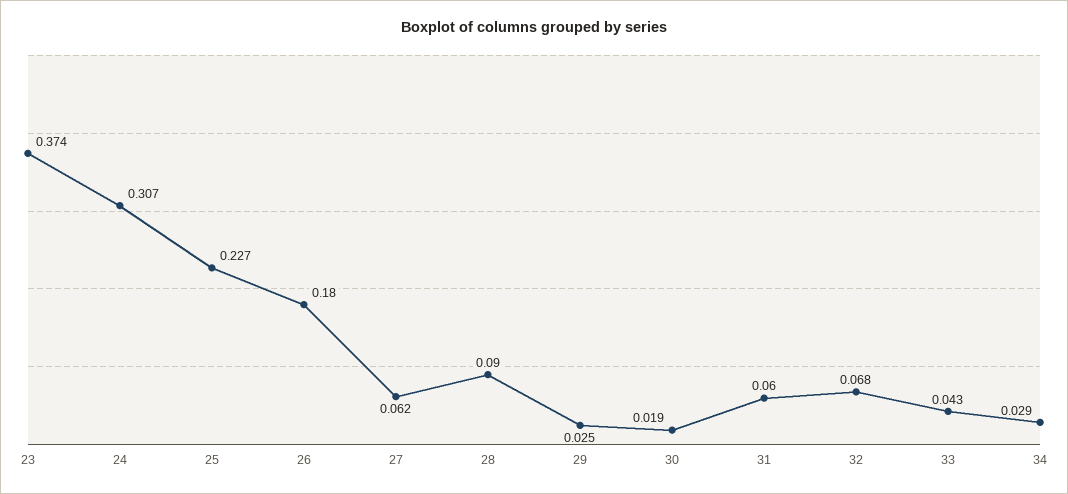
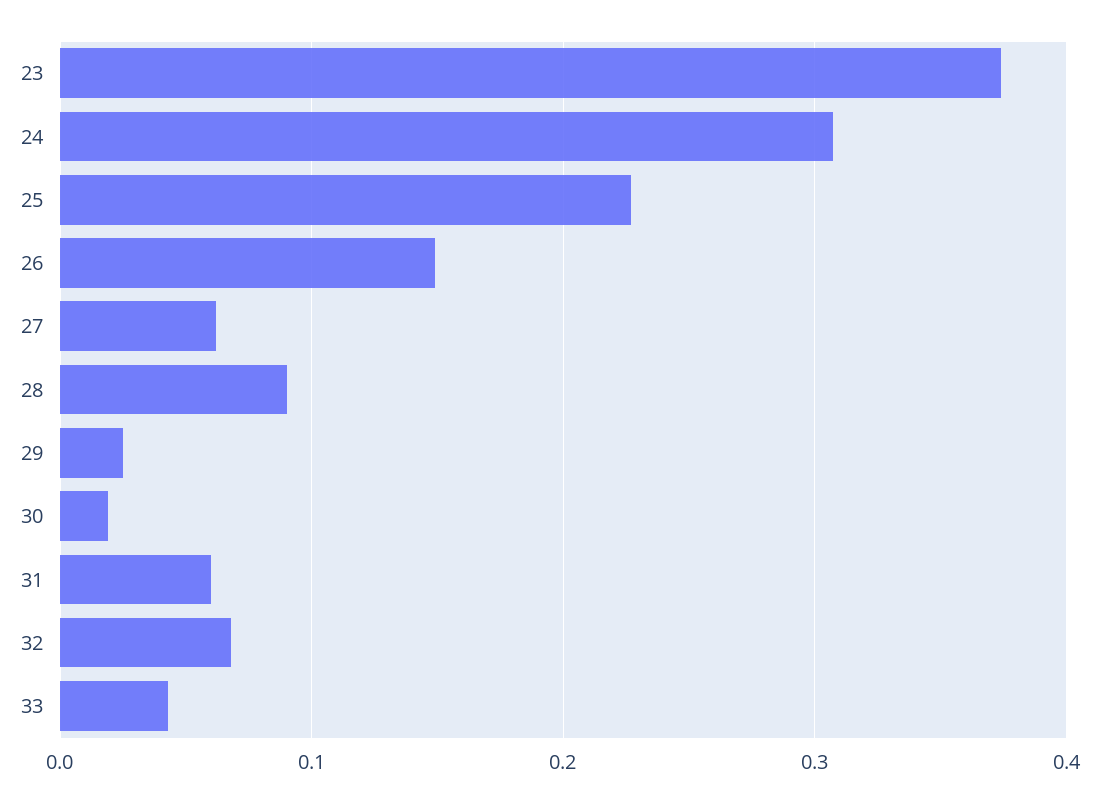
  {
    "23": 0.374,
    "24": 0.307,
    "25": 0.227,
-   "26": 0.18,
+   "26": 0.15,
    "27": 0.062,
    "28": 0.09,
    "29": 0.025,
    "30": 0.019,
    "31": 0.06,
    "32": 0.068,
-   "33": 0.043,
+   "33": 0.043
-   "34": 0.029
  }

